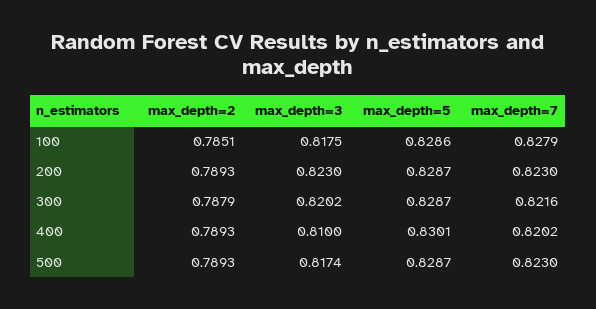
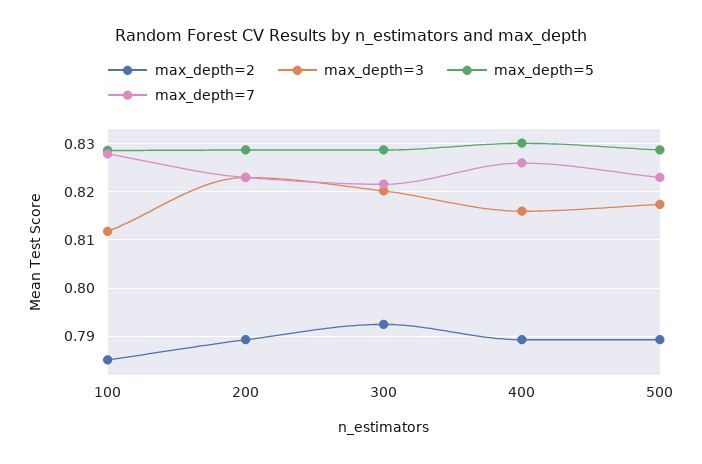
  {
    "max_depth=2": {
      "100": 0.7851,
      "200": 0.7893,
-     "300": 0.7879,
+     "300": 0.792,
      "400": 0.7893,
      "500": 0.7893
    },
    "max_depth=3": {
-     "100": 0.8175,
+     "100": 0.812,
      "200": 0.823,
      "300": 0.8202,
-     "400": 0.81,
+     "400": 0.816,
      "500": 0.8174
    },
    "max_depth=5": {
      "100": 0.8286,
      "200": 0.8287,
      "300": 0.8287,
      "400": 0.8301,
      "500": 0.8287
    },
    "max_depth=7": {
      "100": 0.8279,
      "200": 0.823,
      "300": 0.8216,
-     "400": 0.8202,
+     "400": 0.826,
      "500": 0.823
    }
  }

